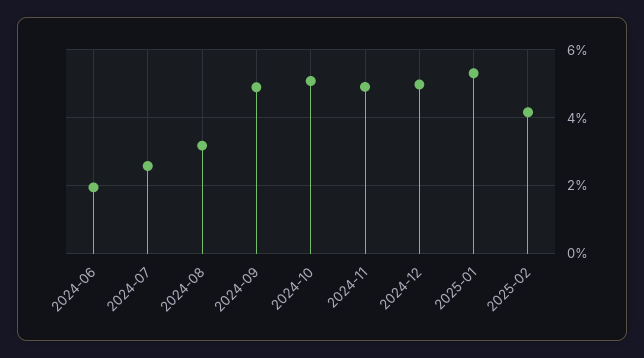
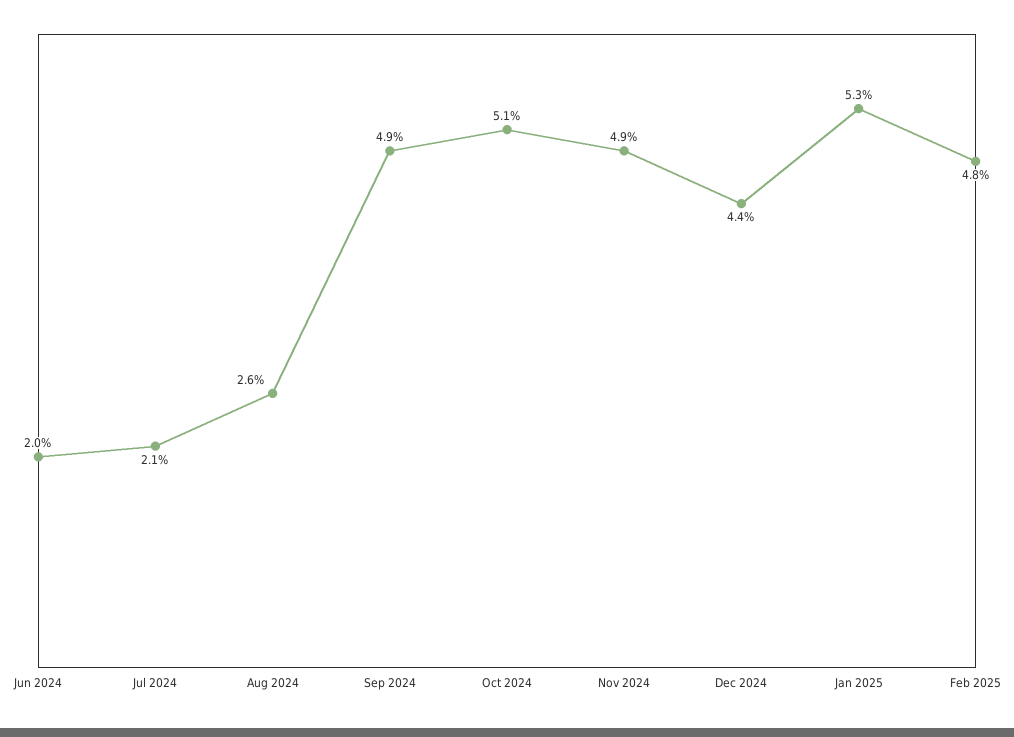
  {
    "2024-06": 2,
-   "2024-07": 2.6,
+   "2024-07": 2.1,
-   "2024-08": 3.2,
+   "2024-08": 2.6,
    "2024-09": 4.9,
    "2024-10": 5.1,
    "2024-11": 4.9,
-   "2024-12": 5,
+   "2024-12": 4.4,
    "2025-01": 5.3,
-   "2025-02": 4.2
+   "2025-02": 4.8
  }

